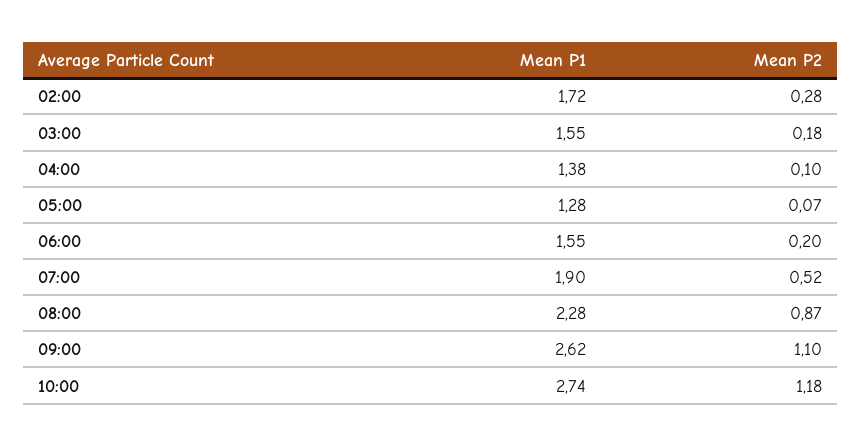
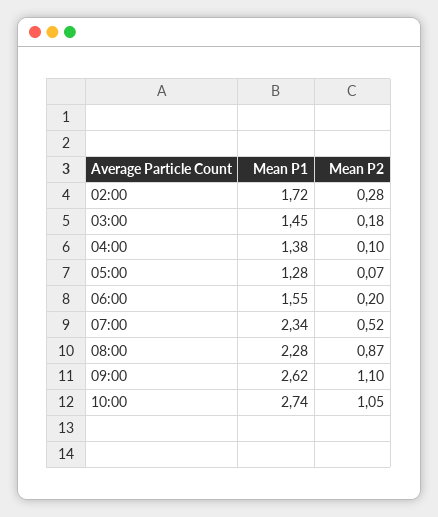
  {
    "Mean P1": {
      "02:00": 1.72,
-     "03:00": 1.55,
+     "03:00": 1.45,
      "04:00": 1.38,
      "05:00": 1.28,
      "06:00": 1.55,
-     "07:00": 1.9,
+     "07:00": 2.34,
      "08:00": 2.28,
      "09:00": 2.62,
      "10:00": 2.74
    },
    "Mean P2": {
      "02:00": 0.28,
      "03:00": 0.18,
      "04:00": 0.1,
      "05:00": 0.07,
      "06:00": 0.2,
      "07:00": 0.52,
      "08:00": 0.87,
      "09:00": 1.1,
-     "10:00": 1.18
+     "10:00": 1.05
    }
  }

